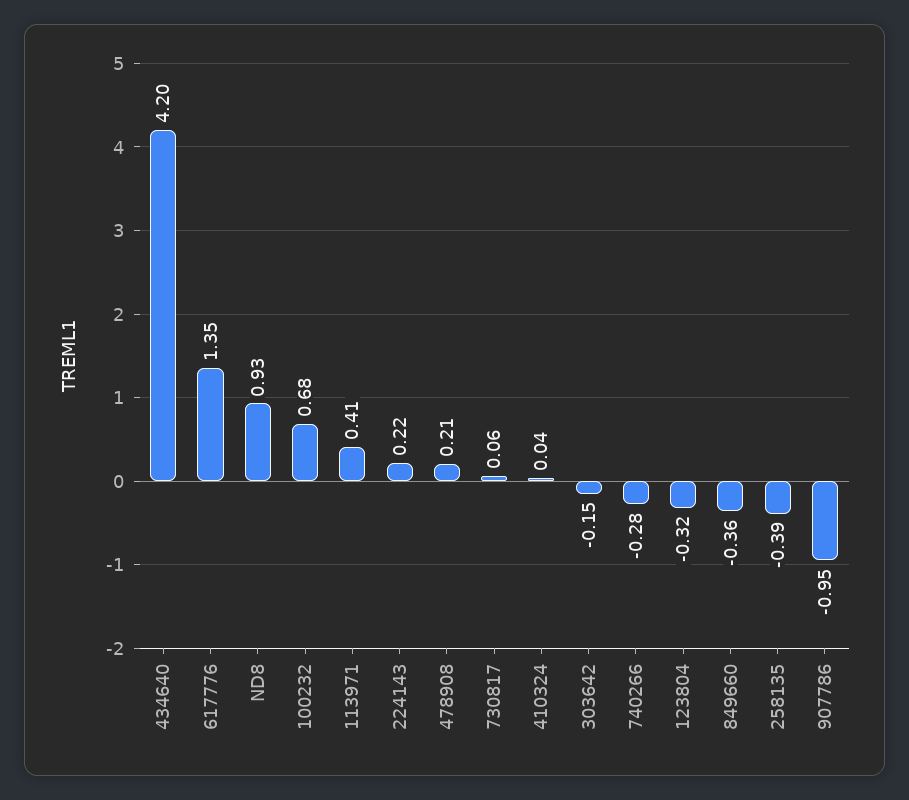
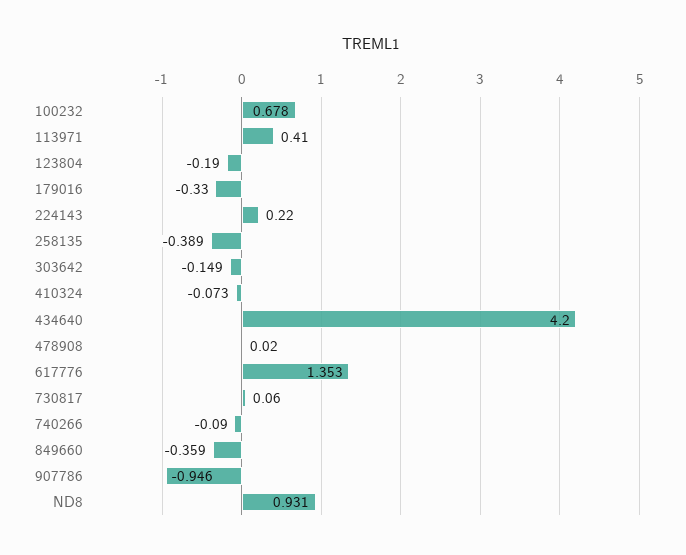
  {
    "434640": 4.2,
    "617776": 1.353,
    "ND8": 0.931,
    "100232": 0.678,
    "113971": 0.41,
    "224143": 0.22,
-   "478908": 0.21,
+   "478908": 0.02,
    "730817": 0.06,
-   "410324": 0.04,
+   "410324": -0.073,
    "303642": -0.149,
-   "740266": -0.28,
+   "740266": -0.09,
-   "123804": -0.32,
+   "123804": -0.19,
    "849660": -0.359,
    "258135": -0.389,
-   "907786": -0.946
+   "907786": -0.946,
+   "179016": -0.33
  }

